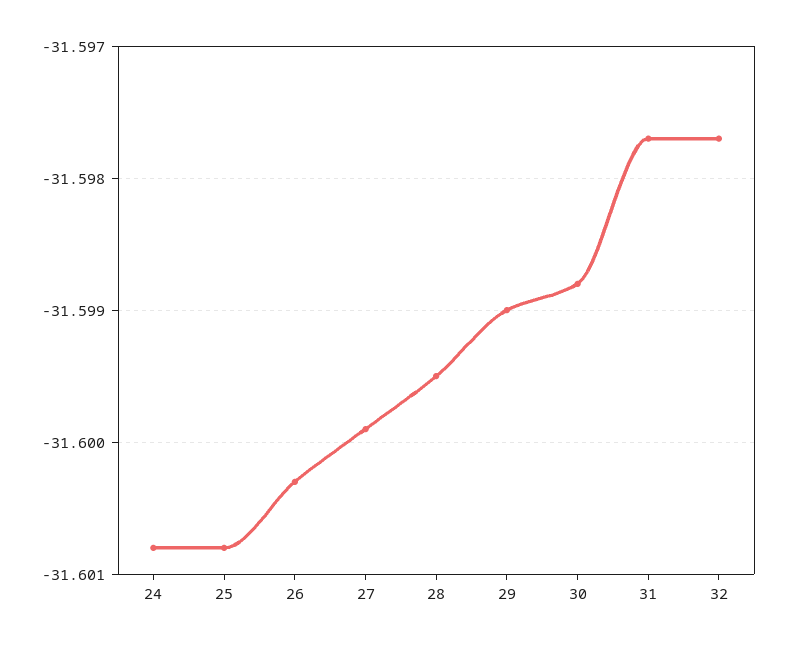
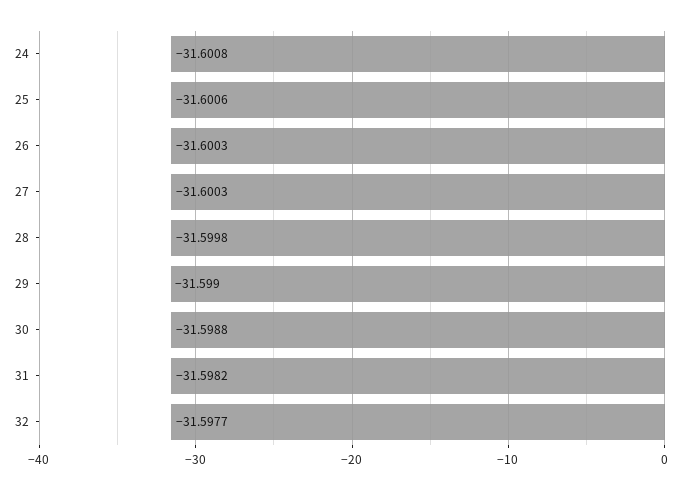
  {
    "24": -31.6008,
-   "25": -31.6008,
+   "25": -31.6006,
    "26": -31.6003,
-   "27": -31.5999,
+   "27": -31.6003,
-   "28": -31.5995,
+   "28": -31.5998,
    "29": -31.599,
    "30": -31.5988,
-   "31": -31.5977,
+   "31": -31.5982,
    "32": -31.5977
  }

